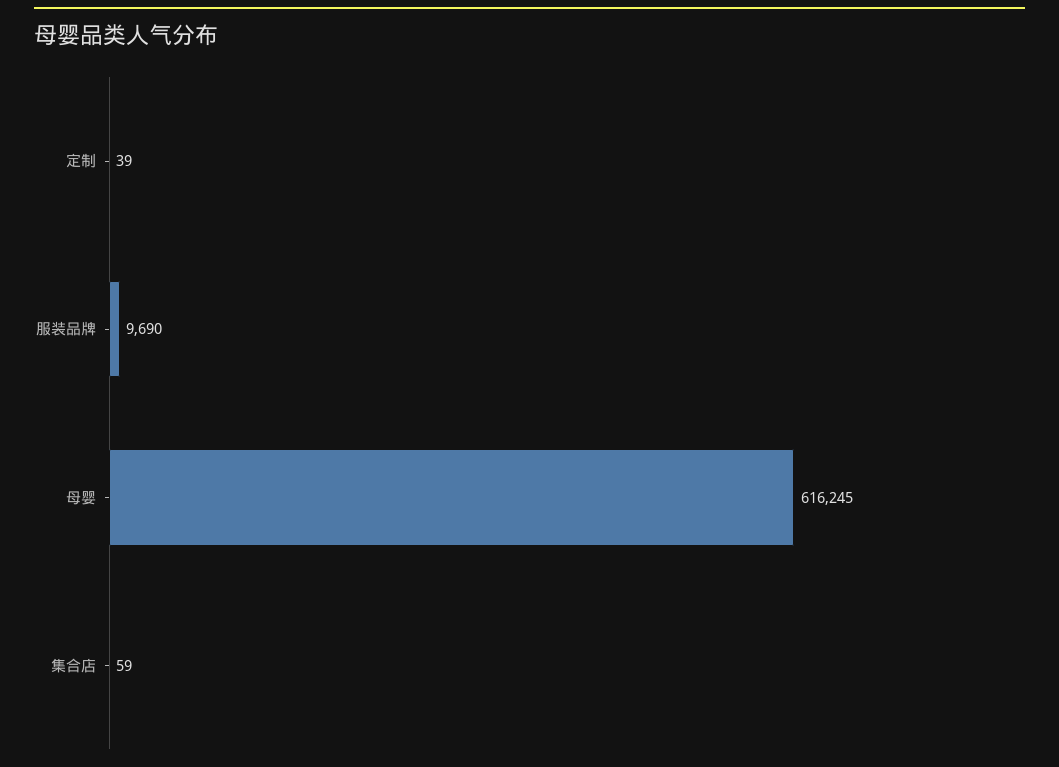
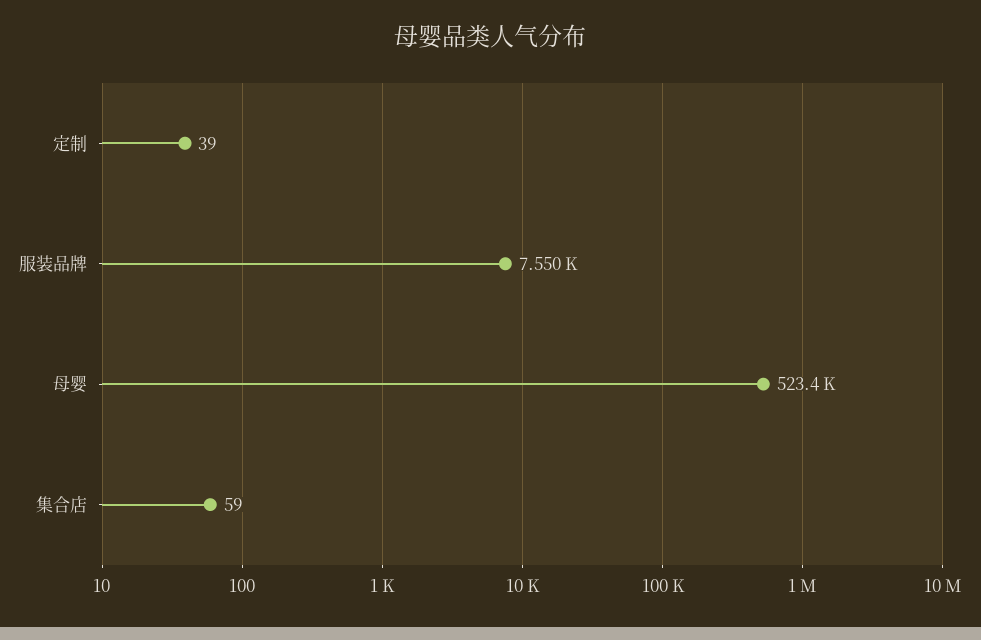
  {
    "定制": 39,
-   "服装品牌": 9690,
+   "服装品牌": 7550,
-   "母婴": 616245,
+   "母婴": 523400,
    "集合店": 59
  }

